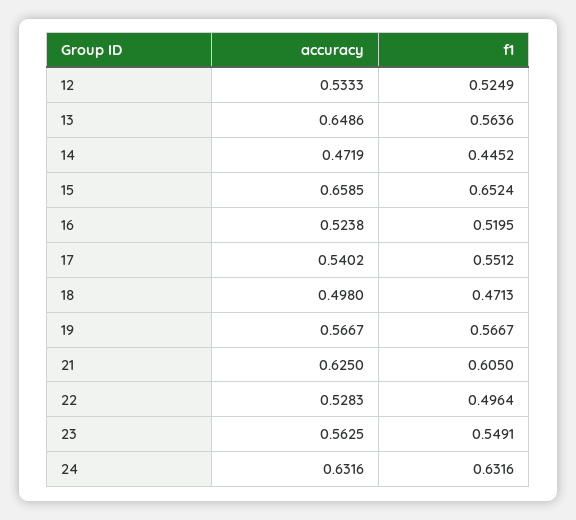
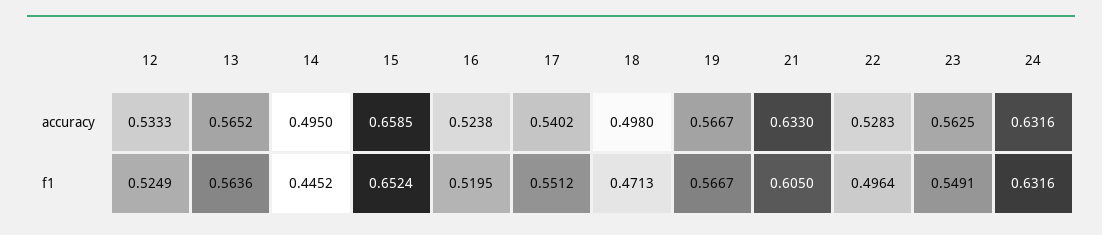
  {
    "accuracy": {
      "12": 0.5333,
-     "13": 0.6486,
+     "13": 0.5652,
-     "14": 0.4719,
+     "14": 0.495,
      "15": 0.6585,
      "16": 0.5238,
      "17": 0.5402,
      "18": 0.498,
      "19": 0.5667,
-     "21": 0.625,
+     "21": 0.633,
      "22": 0.5283,
      "23": 0.5625,
      "24": 0.6316
    },
    "f1": {
      "12": 0.5249,
      "13": 0.5636,
      "14": 0.4452,
      "15": 0.6524,
      "16": 0.5195,
      "17": 0.5512,
      "18": 0.4713,
      "19": 0.5667,
      "21": 0.605,
      "22": 0.4964,
      "23": 0.5491,
      "24": 0.6316
    }
  }

